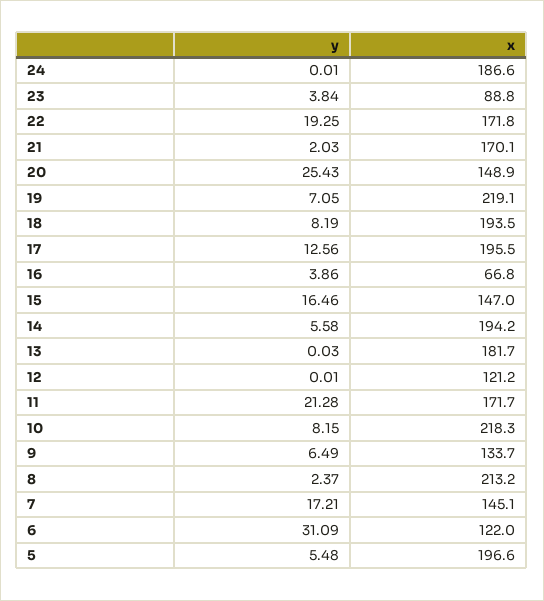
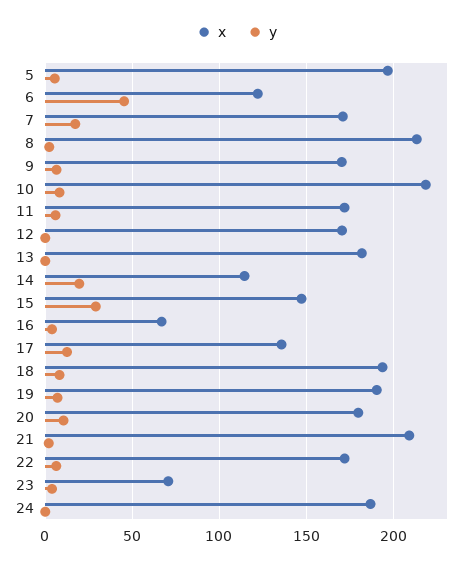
  {
    "y": {
      "24": 0.01,
      "23": 3.84,
-     "22": 19.25,
+     "22": 5,
      "21": 2.03,
-     "20": 25.43,
+     "20": 10,
      "19": 7.05,
      "18": 8.19,
      "17": 12.56,
      "16": 3.86,
-     "15": 16.46,
+     "15": 30,
-     "14": 5.58,
+     "14": 20,
      "13": 0.03,
      "12": 0.01,
-     "11": 21.28,
+     "11": 5,
      "10": 8.15,
      "9": 6.49,
      "8": 2.37,
      "7": 17.21,
-     "6": 31.09,
+     "6": 45,
      "5": 5.48
    },
    "x": {
      "24": 186.6,
-     "23": 88.8,
+     "23": 70,
      "22": 171.8,
-     "21": 170.1,
+     "21": 210,
-     "20": 148.9,
+     "20": 180,
-     "19": 219.1,
+     "19": 190,
      "18": 193.5,
-     "17": 195.5,
+     "17": 135,
      "16": 66.8,
      "15": 147,
-     "14": 194.2,
+     "14": 115,
      "13": 181.7,
-     "12": 121.2,
+     "12": 170,
      "11": 171.7,
      "10": 218.3,
-     "9": 133.7,
+     "9": 170,
      "8": 213.2,
-     "7": 145.1,
+     "7": 170,
      "6": 122,
      "5": 196.6
    }
  }

